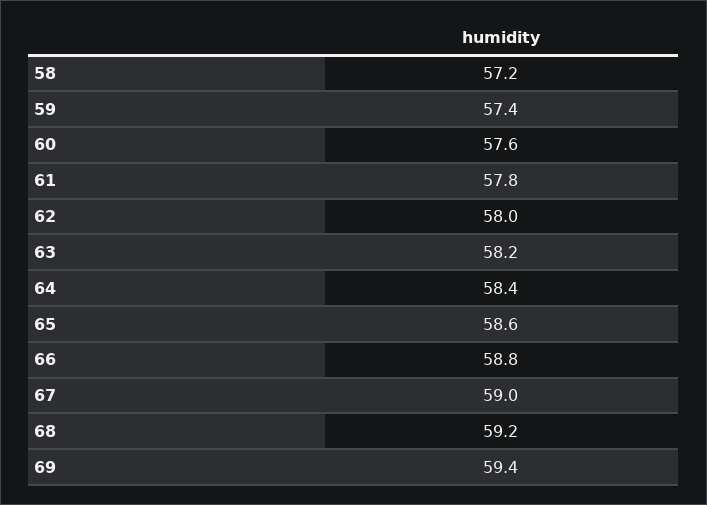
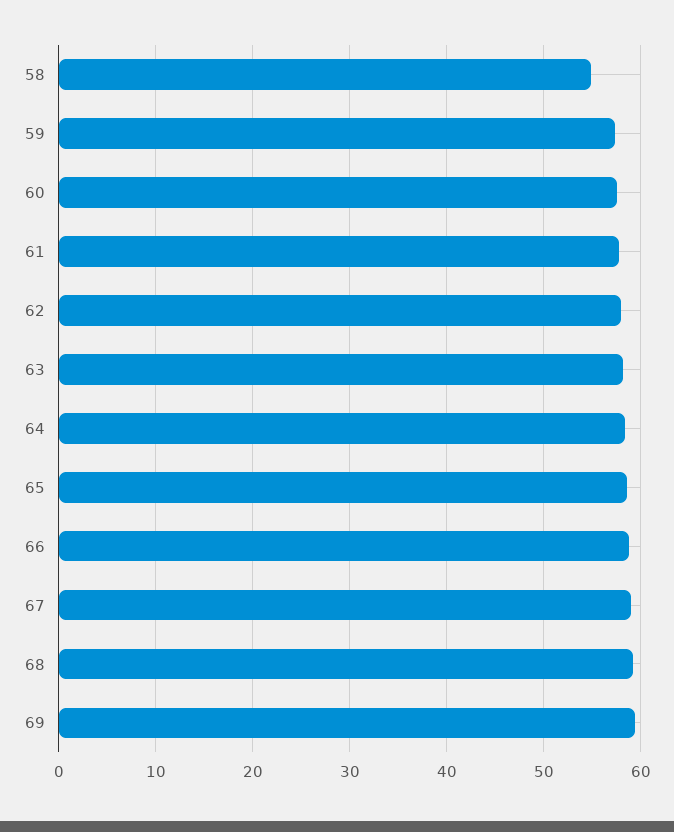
  {
-   "58": 57.2,
+   "58": 55,
    "59": 57.4,
    "60": 57.6,
    "61": 57.8,
    "62": 58,
    "63": 58.2,
    "64": 58.4,
    "65": 58.6,
    "66": 58.8,
    "67": 59,
    "68": 59.2,
    "69": 59.4
  }

